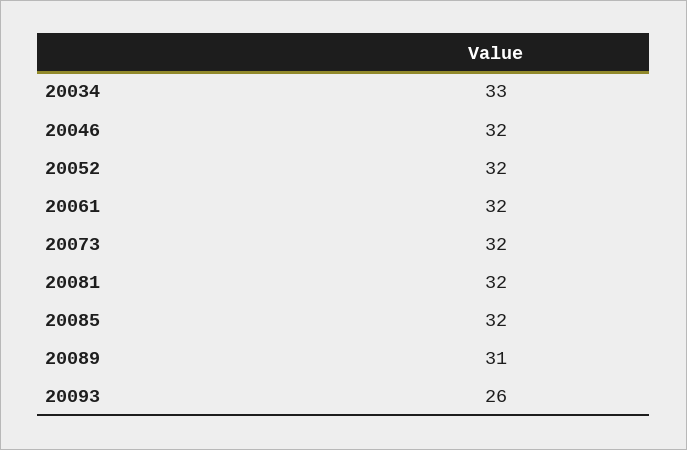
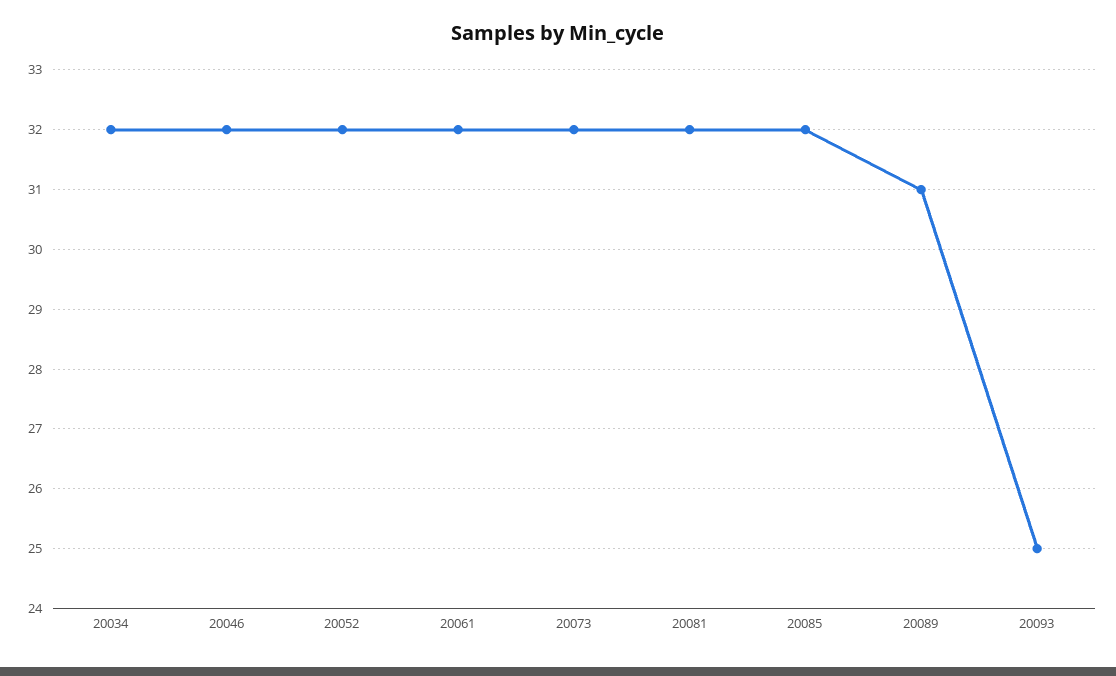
  {
-   "20034": 33,
+   "20034": 32,
    "20046": 32,
    "20052": 32,
    "20061": 32,
    "20073": 32,
    "20081": 32,
    "20085": 32,
    "20089": 31,
-   "20093": 26
+   "20093": 25
  }

